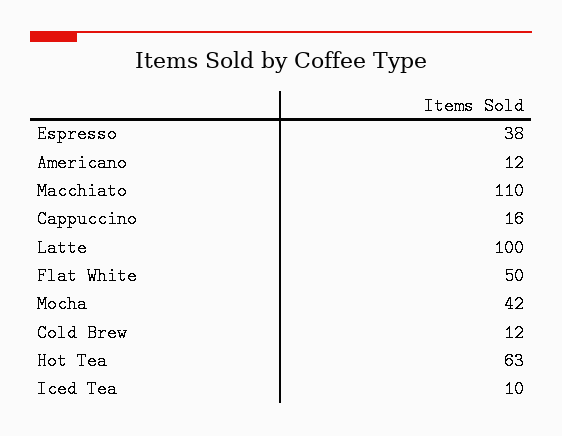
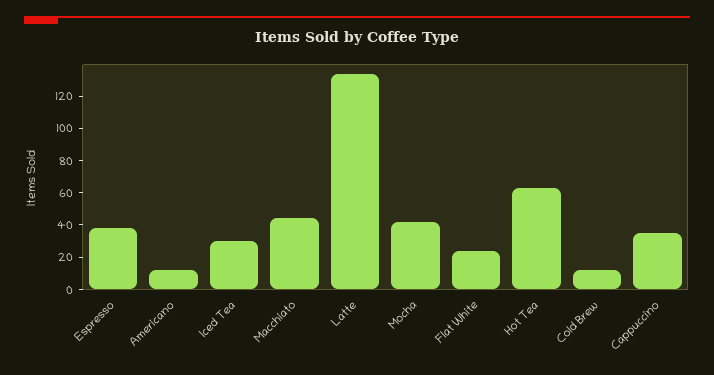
  {
    "Espresso": 38,
    "Americano": 12,
-   "Macchiato": 110,
+   "Macchiato": 45,
-   "Cappuccino": 16,
+   "Cappuccino": 35,
-   "Latte": 100,
+   "Latte": 135,
-   "Flat White": 50,
+   "Flat White": 25,
    "Mocha": 42,
    "Cold Brew": 12,
    "Hot Tea": 63,
-   "Iced Tea": 10
+   "Iced Tea": 30
  }

